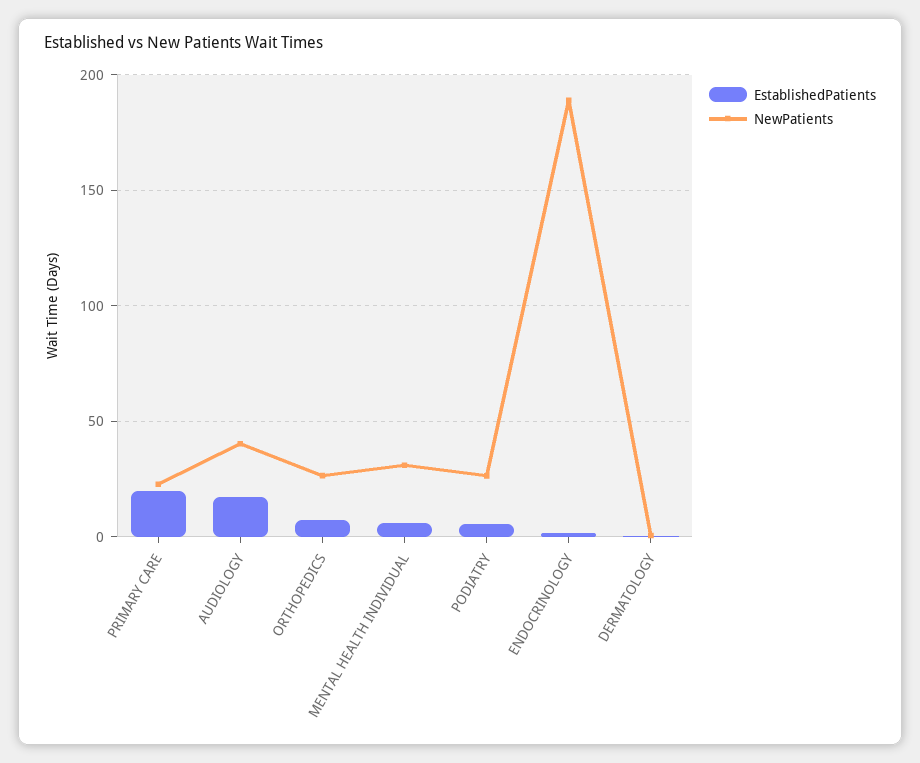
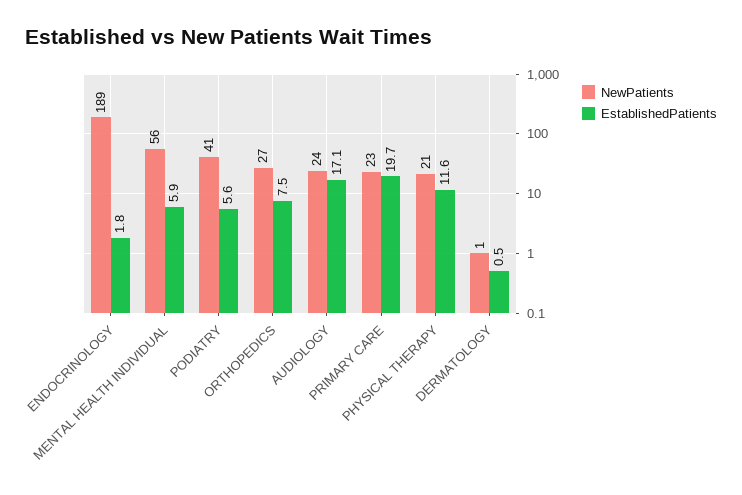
  {
    "EstablishedPatients": {
      "PRIMARY CARE": 19.7,
      "AUDIOLOGY": 17.1,
      "ORTHOPEDICS": 7.5,
      "MENTAL HEALTH INDIVIDUAL": 5.9,
      "PODIATRY": 5.6,
      "ENDOCRINOLOGY": 1.8,
-     "DERMATOLOGY": 0.5
+     "DERMATOLOGY": 0.5,
+     "PHYSICAL THERAPY": 11.6
    },
    "NewPatients": {
      "PRIMARY CARE": 23,
-     "AUDIOLOGY": 40,
+     "AUDIOLOGY": 24,
      "ORTHOPEDICS": 27,
-     "MENTAL HEALTH INDIVIDUAL": 30,
+     "MENTAL HEALTH INDIVIDUAL": 56,
-     "PODIATRY": 25,
+     "PODIATRY": 41,
      "ENDOCRINOLOGY": 189,
-     "DERMATOLOGY": 1
+     "DERMATOLOGY": 1,
+     "PHYSICAL THERAPY": 21
    }
  }

